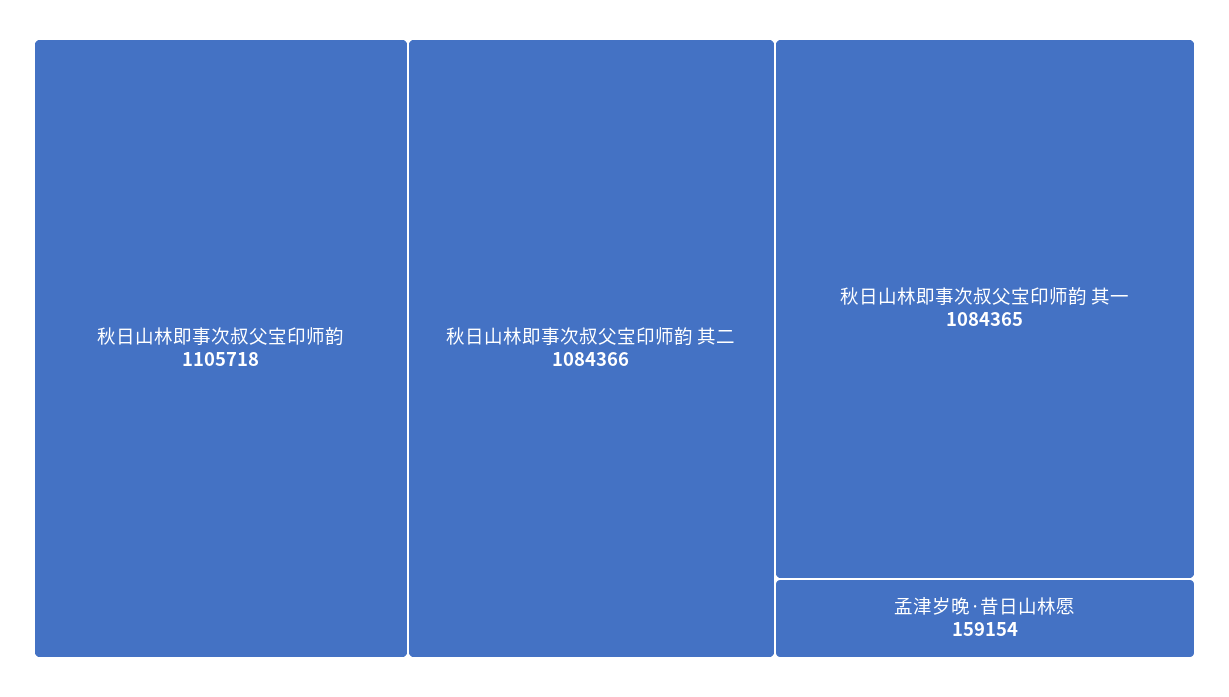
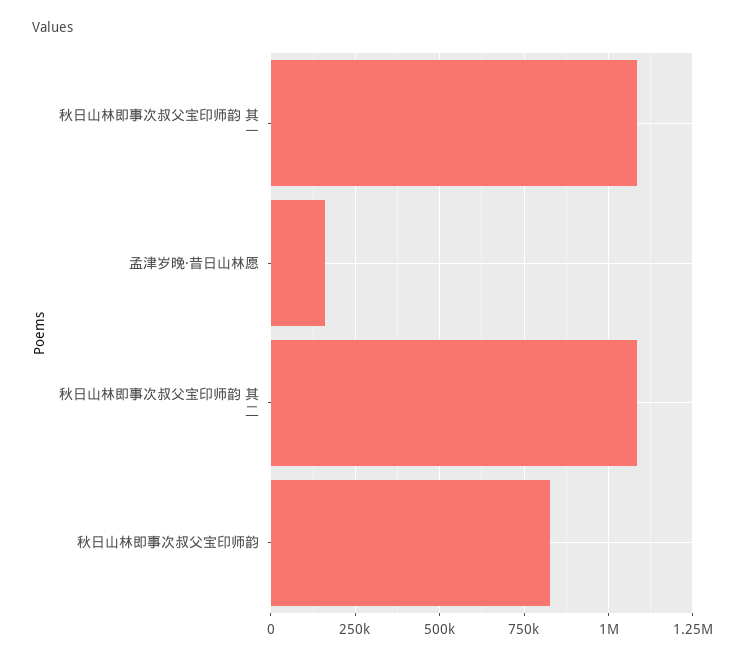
  {
-   "秋日山林即事次叔父宝印师韵": 1105718,
+   "秋日山林即事次叔父宝印师韵": 825000,
    "秋日山林即事次叔父宝印师韵 其二": 1084366,
    "秋日山林即事次叔父宝印师韵 其一": 1084365,
    "孟津岁晚·昔日山林愿": 159154
  }

